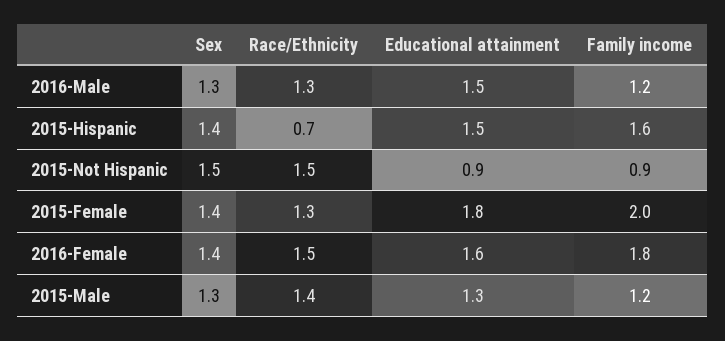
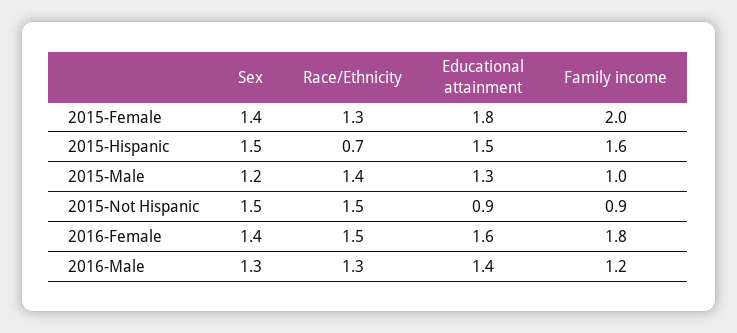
  {
    "Sex": {
      "2016-Male": 1.3,
-     "2015-Hispanic": 1.4,
+     "2015-Hispanic": 1.5,
      "2015-Not Hispanic": 1.5,
      "2015-Female": 1.4,
      "2016-Female": 1.4,
-     "2015-Male": 1.3
+     "2015-Male": 1.2
    },
    "Race/Ethnicity": {
      "2016-Male": 1.3,
      "2015-Hispanic": 0.7,
      "2015-Not Hispanic": 1.5,
      "2015-Female": 1.3,
      "2016-Female": 1.5,
      "2015-Male": 1.4
    },
    "Educational attainment": {
-     "2016-Male": 1.5,
+     "2016-Male": 1.4,
      "2015-Hispanic": 1.5,
      "2015-Not Hispanic": 0.9,
      "2015-Female": 1.8,
      "2016-Female": 1.6,
      "2015-Male": 1.3
    },
    "Family income": {
      "2016-Male": 1.2,
      "2015-Hispanic": 1.6,
      "2015-Not Hispanic": 0.9,
      "2015-Female": 2,
      "2016-Female": 1.8,
-     "2015-Male": 1.2
+     "2015-Male": 1
    }
  }

